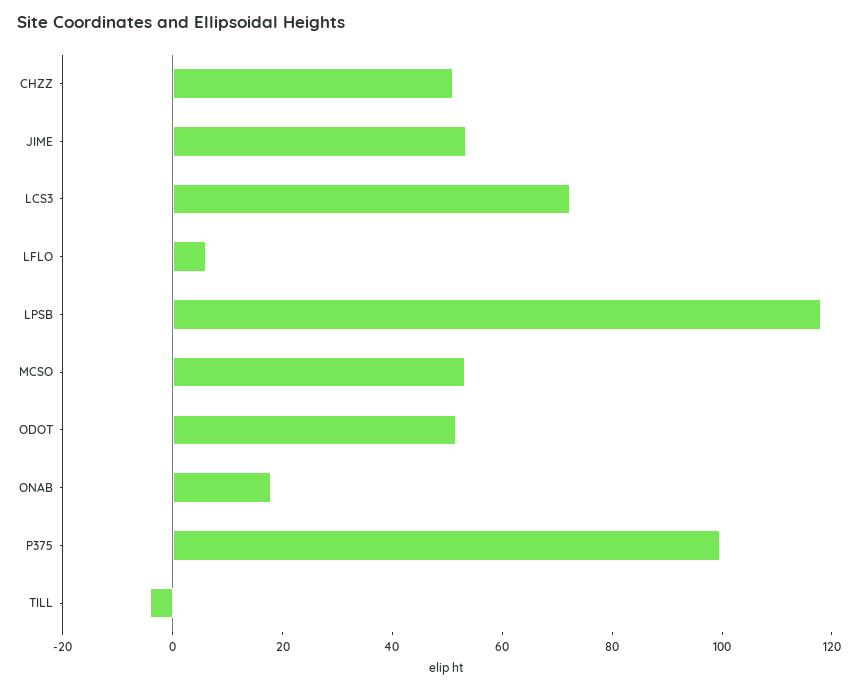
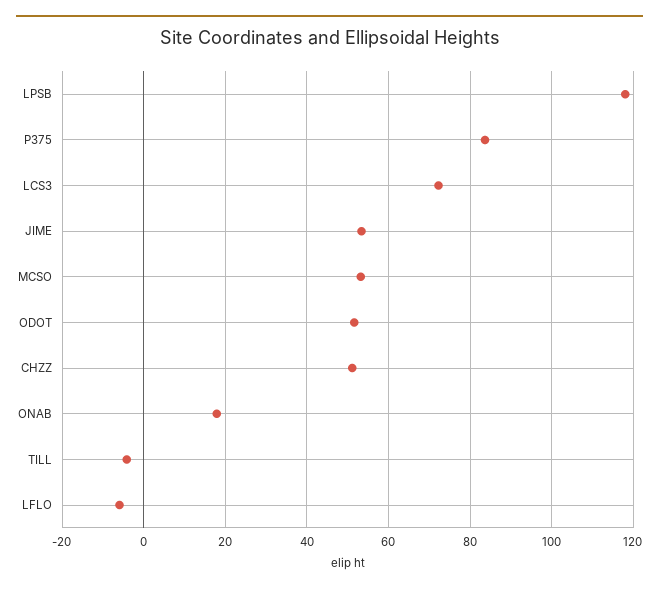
  {
    "CHZZ": 52,
    "JIME": 54,
    "LCS3": 72,
-   "LFLO": 5,
+   "LFLO": -6,
    "LPSB": 118,
    "MCSO": 54,
    "ODOT": 52,
    "ONAB": 18,
-   "P375": 100,
+   "P375": 84,
    "TILL": -4
  }

